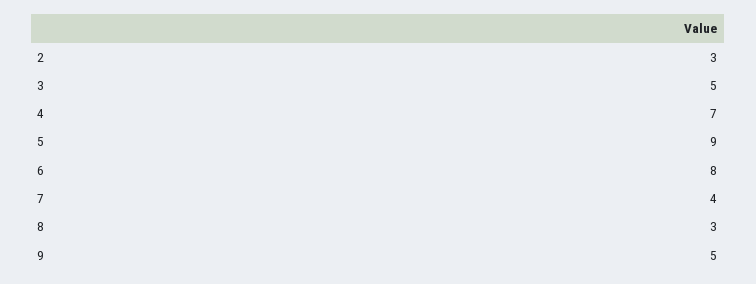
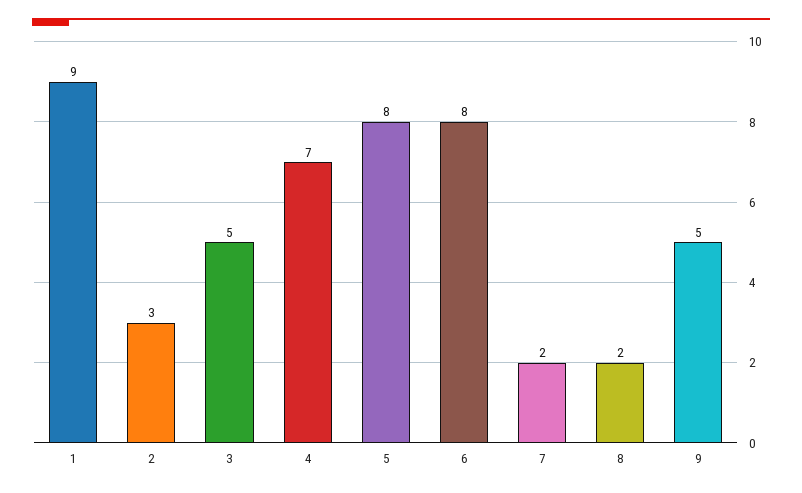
  {
    "2": 3,
    "3": 5,
    "4": 7,
-   "5": 9,
+   "5": 8,
    "6": 8,
-   "7": 4,
+   "7": 2,
-   "8": 3,
+   "8": 2,
-   "9": 5
+   "9": 5,
+   "1": 9
  }

